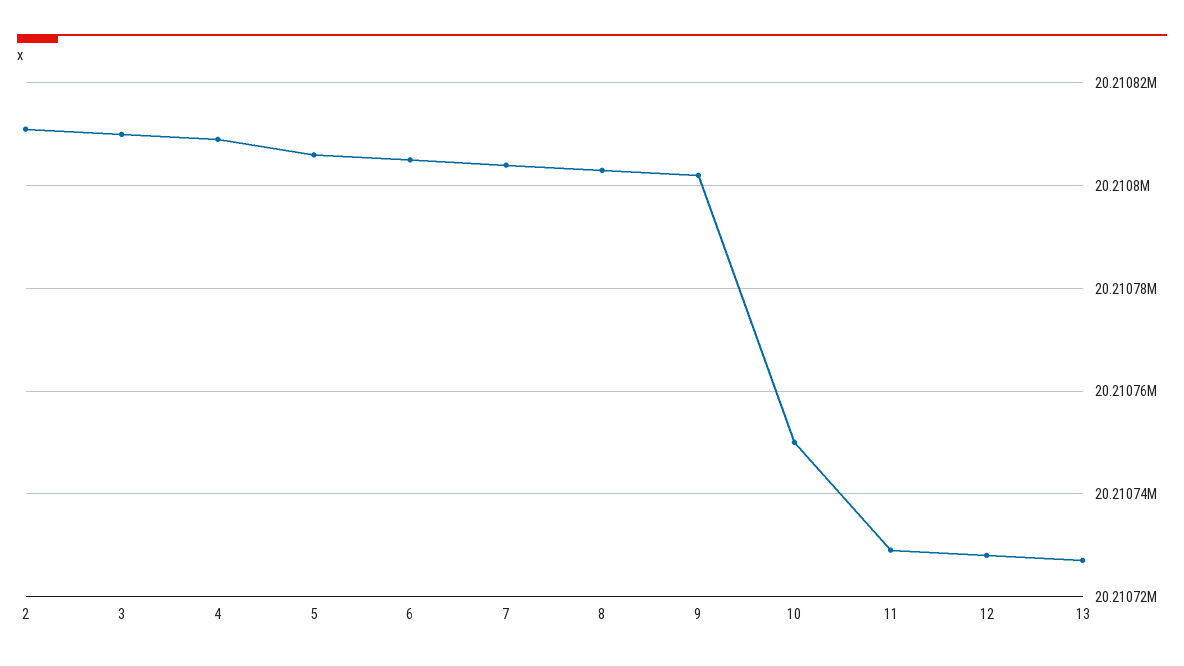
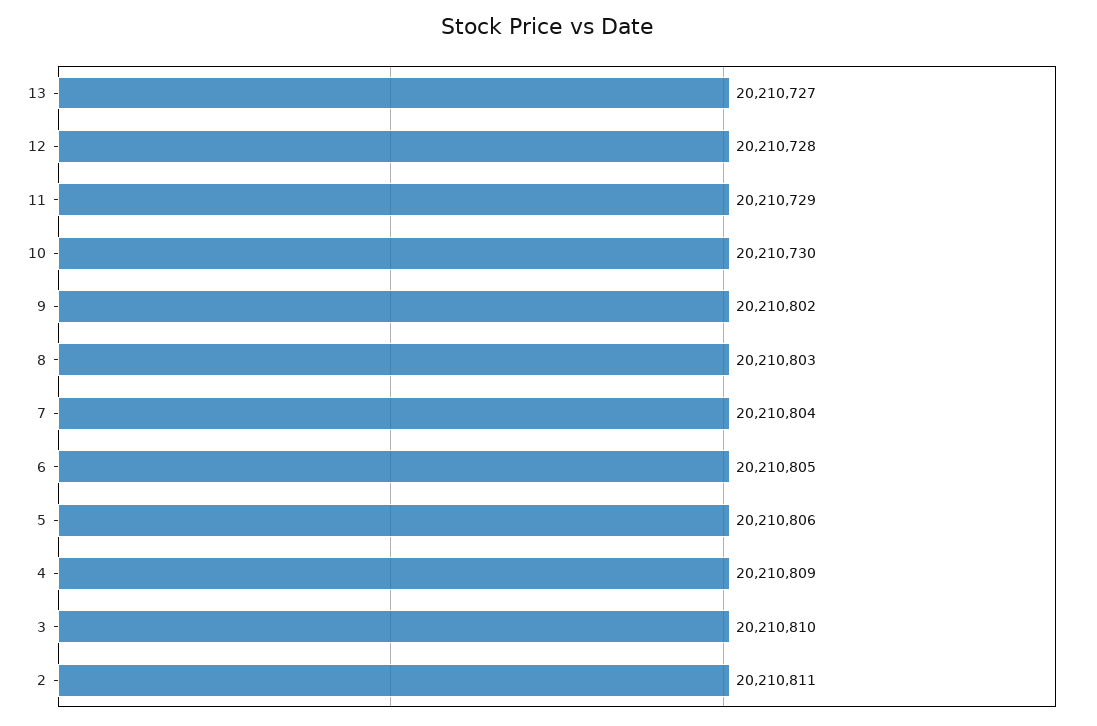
  {
    "2": 20210811,
    "3": 20210810,
    "4": 20210809,
    "5": 20210806,
    "6": 20210805,
    "7": 20210804,
    "8": 20210803,
    "9": 20210802,
-   "10": 20210750,
+   "10": 20210730,
    "11": 20210729,
    "12": 20210728,
    "13": 20210727
  }

